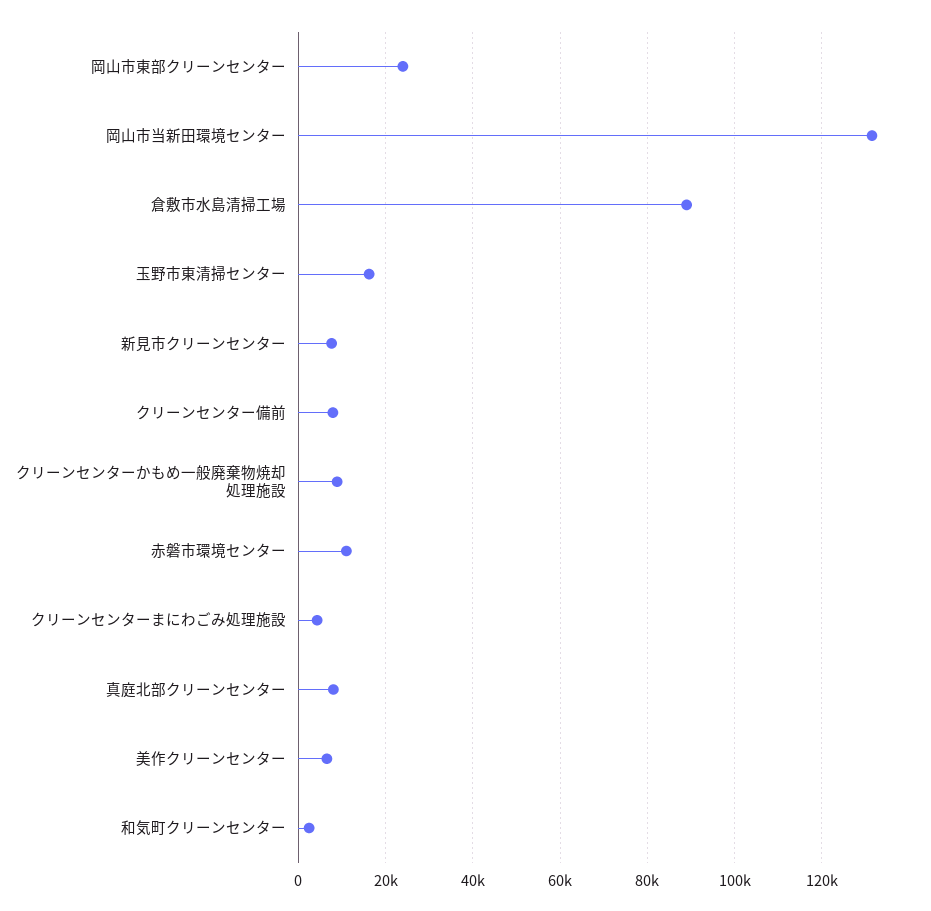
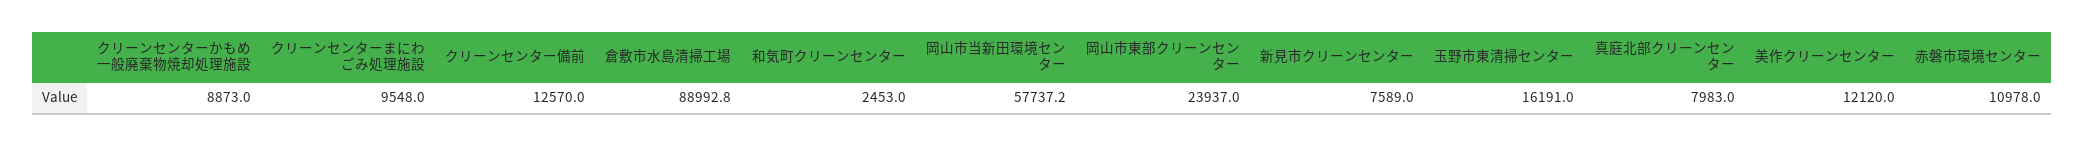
  {
    "岡山市東部クリーンセンター": 23937,
-   "岡山市当新田環境センター": 132000,
+   "岡山市当新田環境センター": 57737.2,
    "倉敷市水島清掃工場": 88992.8,
    "玉野市東清掃センター": 16191,
    "新見市クリーンセンター": 7589,
-   "クリーンセンター備前": 8000,
+   "クリーンセンター備前": 12570,
    "クリーンセンターかもめ一般廃棄物焼却処理施設": 8873,
    "赤磐市環境センター": 10978,
-   "クリーンセンターまにわごみ処理施設": 4000,
+   "クリーンセンターまにわごみ処理施設": 9548,
    "真庭北部クリーンセンター": 7983,
-   "美作クリーンセンター": 6000,
+   "美作クリーンセンター": 12120,
    "和気町クリーンセンター": 2453
  }

